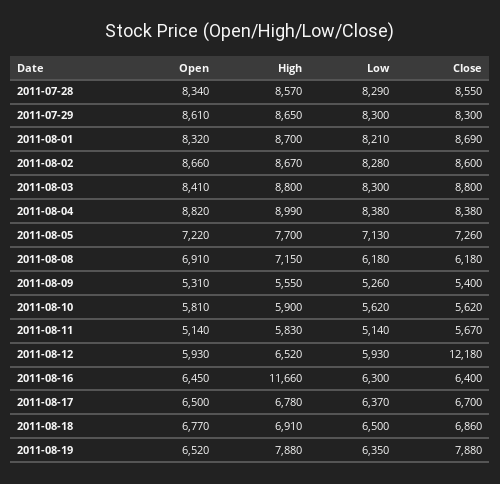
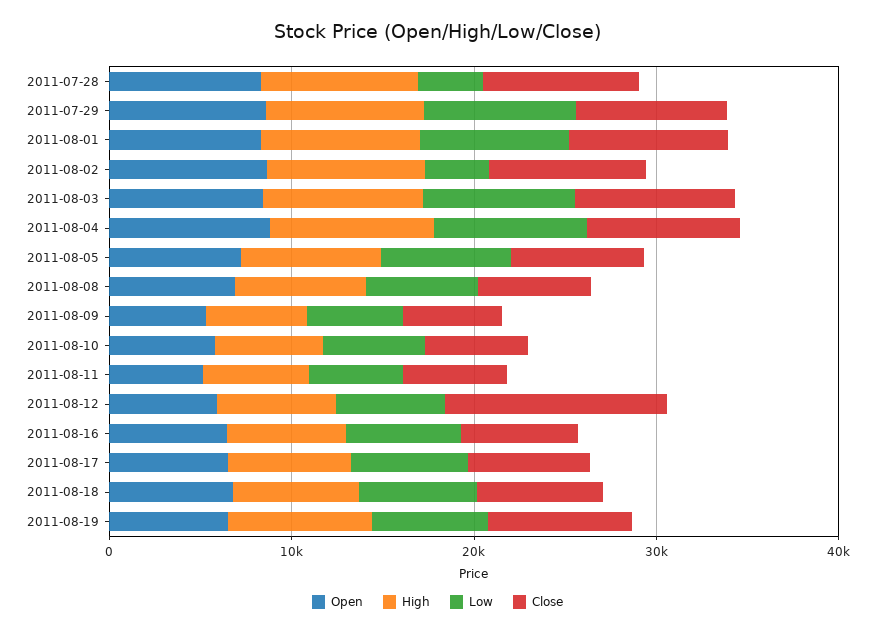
  {
    "Open": {
      "2011-07-28": 8340,
      "2011-07-29": 8610,
      "2011-08-01": 8320,
      "2011-08-02": 8660,
      "2011-08-03": 8410,
      "2011-08-04": 8820,
      "2011-08-05": 7220,
      "2011-08-08": 6910,
      "2011-08-09": 5310,
      "2011-08-10": 5810,
      "2011-08-11": 5140,
      "2011-08-12": 5930,
      "2011-08-16": 6450,
      "2011-08-17": 6500,
      "2011-08-18": 6770,
      "2011-08-19": 6520
    },
    "High": {
      "2011-07-28": 8570,
      "2011-07-29": 8650,
      "2011-08-01": 8700,
      "2011-08-02": 8670,
      "2011-08-03": 8800,
      "2011-08-04": 8990,
      "2011-08-05": 7700,
      "2011-08-08": 7150,
      "2011-08-09": 5550,
      "2011-08-10": 5900,
      "2011-08-11": 5830,
      "2011-08-12": 6520,
-     "2011-08-16": 11660,
+     "2011-08-16": 6000,
      "2011-08-17": 6780,
      "2011-08-18": 6910,
      "2011-08-19": 7880
    },
    "Low": {
-     "2011-07-28": 8290,
+     "2011-07-28": 4000,
      "2011-07-29": 8300,
      "2011-08-01": 8210,
-     "2011-08-02": 8280,
+     "2011-08-02": 4000,
      "2011-08-03": 8300,
      "2011-08-04": 8380,
      "2011-08-05": 7130,
      "2011-08-08": 6180,
      "2011-08-09": 5260,
      "2011-08-10": 5620,
      "2011-08-11": 5140,
      "2011-08-12": 5930,
      "2011-08-16": 6300,
      "2011-08-17": 6370,
      "2011-08-18": 6500,
      "2011-08-19": 6350
    },
    "Close": {
      "2011-07-28": 8550,
      "2011-07-29": 8300,
      "2011-08-01": 8690,
      "2011-08-02": 8600,
      "2011-08-03": 8800,
      "2011-08-04": 8380,
      "2011-08-05": 7260,
      "2011-08-08": 6180,
      "2011-08-09": 5400,
      "2011-08-10": 5620,
      "2011-08-11": 5670,
      "2011-08-12": 12180,
      "2011-08-16": 6400,
      "2011-08-17": 6700,
      "2011-08-18": 6860,
      "2011-08-19": 7880
    }
  }

